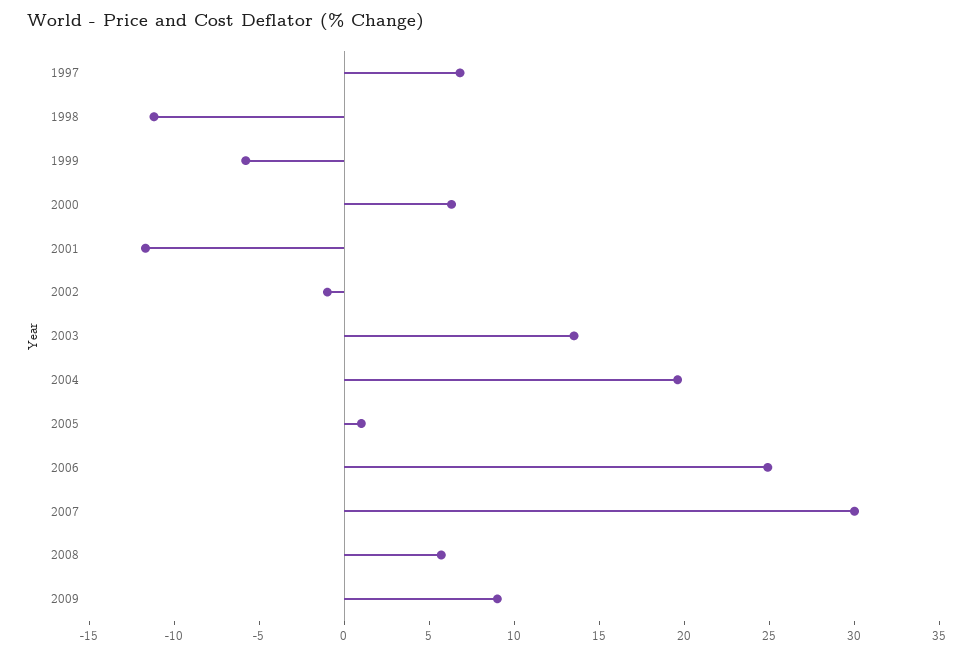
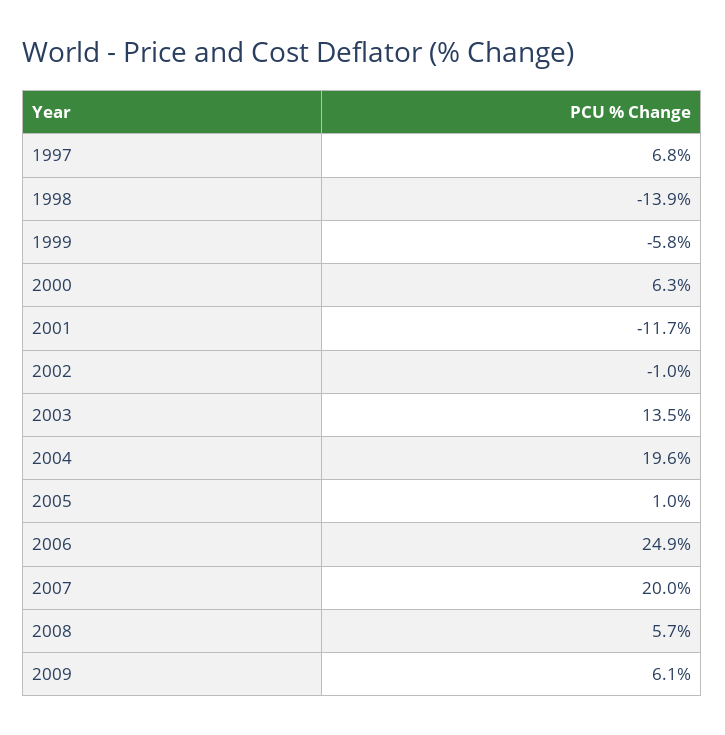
  {
    "1997": 6.8,
-   "1998": -11,
+   "1998": -13.9,
    "1999": -5.8,
    "2000": 6.3,
    "2001": -11.7,
    "2002": -1,
    "2003": 13.5,
    "2004": 19.6,
    "2005": 1,
    "2006": 24.9,
-   "2007": 30,
+   "2007": 20,
    "2008": 5.7,
-   "2009": 9
+   "2009": 6.1
  }

